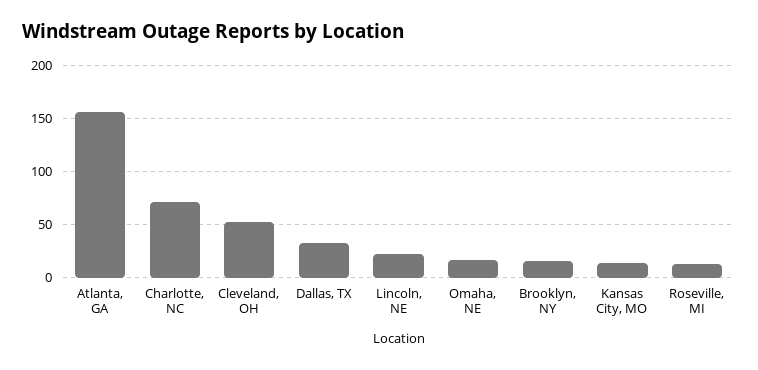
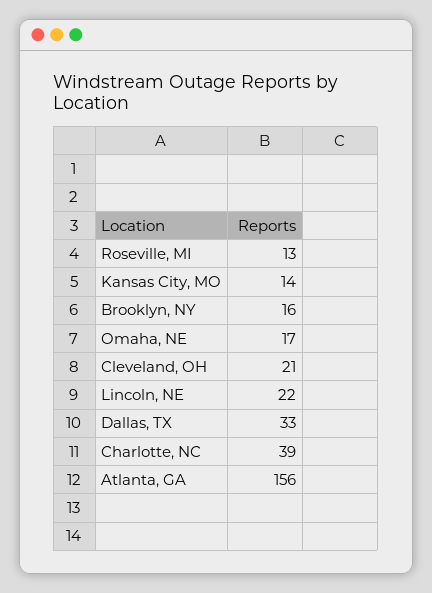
  {
    "Atlanta, GA": 156,
-   "Charlotte, NC": 70,
+   "Charlotte, NC": 39,
-   "Cleveland, OH": 50,
+   "Cleveland, OH": 21,
    "Dallas, TX": 33,
    "Lincoln, NE": 22,
    "Omaha, NE": 17,
    "Brooklyn, NY": 16,
    "Kansas City, MO": 14,
    "Roseville, MI": 13
  }

